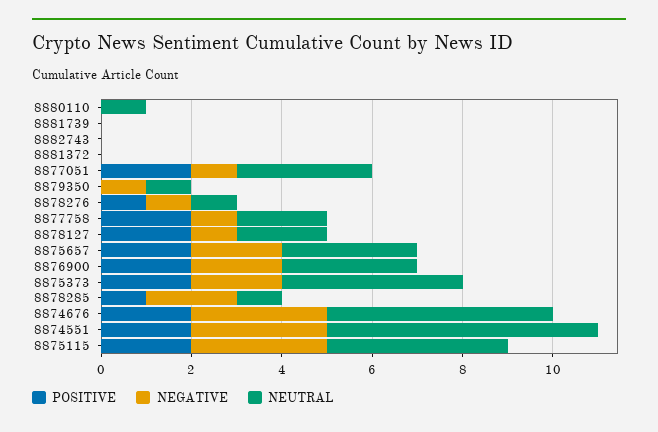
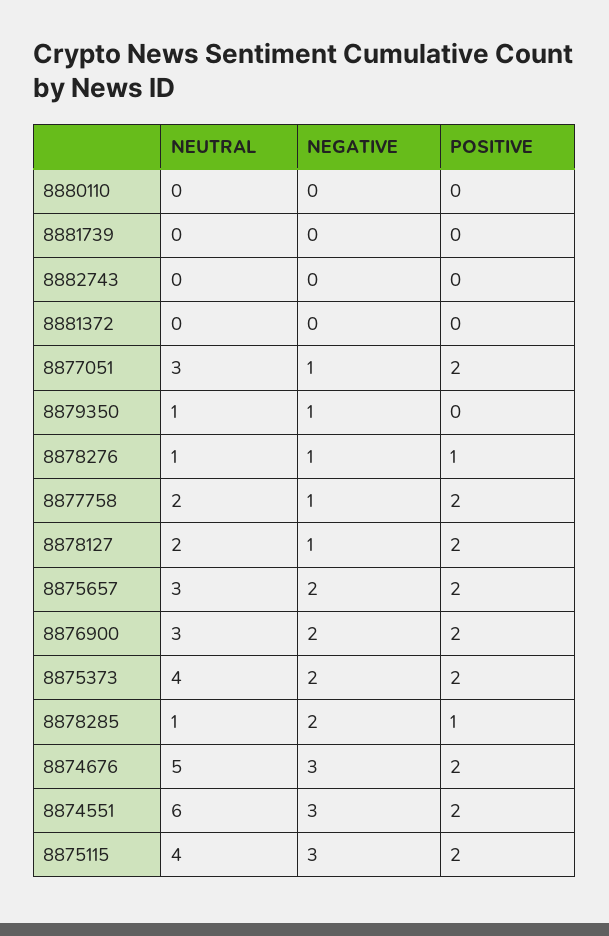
  {
    "POSITIVE": {
      "8880110": 0,
      "8881739": 0,
      "8882743": 0,
      "8881372": 0,
      "8877051": 2,
      "8879350": 0,
      "8878276": 1,
      "8877758": 2,
      "8878127": 2,
      "8875657": 2,
      "8876900": 2,
      "8875373": 2,
      "8878285": 1,
      "8874676": 2,
      "8874551": 2,
      "8875115": 2
    },
    "NEGATIVE": {
      "8880110": 0,
      "8881739": 0,
      "8882743": 0,
      "8881372": 0,
      "8877051": 1,
      "8879350": 1,
      "8878276": 1,
      "8877758": 1,
      "8878127": 1,
      "8875657": 2,
      "8876900": 2,
      "8875373": 2,
      "8878285": 2,
      "8874676": 3,
      "8874551": 3,
      "8875115": 3
    },
    "NEUTRAL": {
-     "8880110": 1,
+     "8880110": 0,
      "8881739": 0,
      "8882743": 0,
      "8881372": 0,
      "8877051": 3,
      "8879350": 1,
      "8878276": 1,
      "8877758": 2,
      "8878127": 2,
      "8875657": 3,
      "8876900": 3,
      "8875373": 4,
      "8878285": 1,
      "8874676": 5,
      "8874551": 6,
      "8875115": 4
    }
  }

